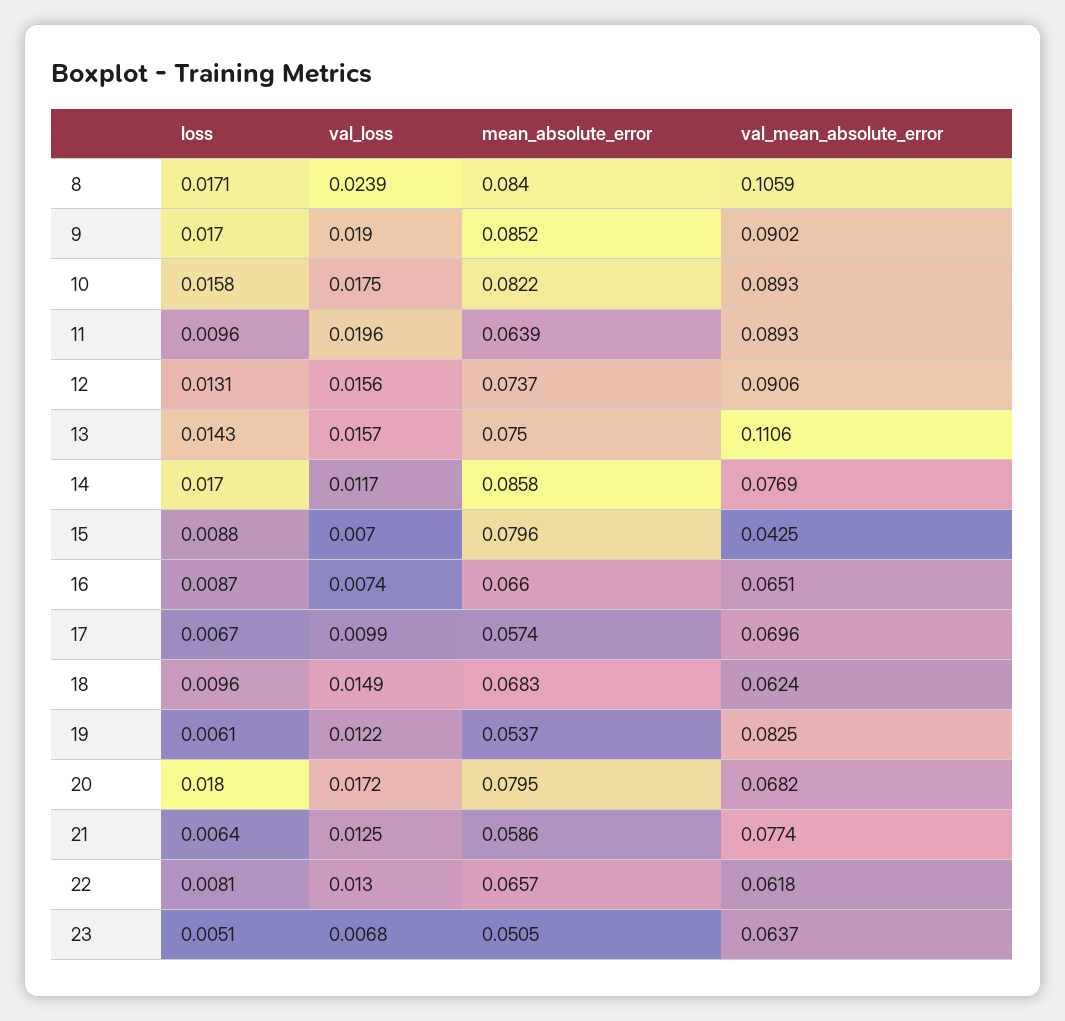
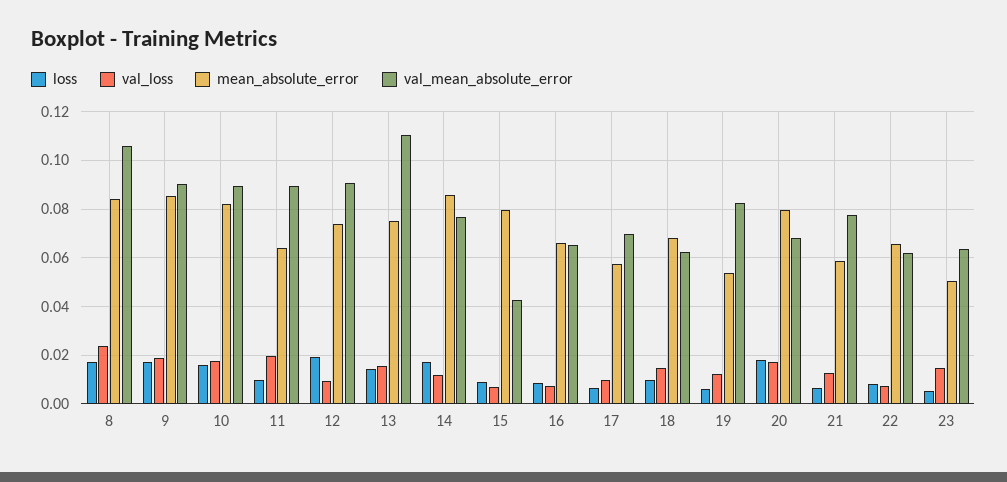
  {
    "loss": {
      "8": 0.0171,
      "9": 0.017,
      "10": 0.0158,
      "11": 0.0096,
-     "12": 0.0131,
+     "12": 0.02,
      "13": 0.0143,
      "14": 0.017,
      "15": 0.0088,
      "16": 0.0087,
      "17": 0.0067,
      "18": 0.0096,
      "19": 0.0061,
      "20": 0.018,
      "21": 0.0064,
      "22": 0.0081,
      "23": 0.0051
    },
    "val_loss": {
      "8": 0.0239,
      "9": 0.019,
      "10": 0.0175,
      "11": 0.0196,
-     "12": 0.0156,
+     "12": 0.01,
      "13": 0.0157,
      "14": 0.0117,
      "15": 0.007,
      "16": 0.0074,
      "17": 0.0099,
      "18": 0.0149,
      "19": 0.0122,
      "20": 0.0172,
      "21": 0.0125,
-     "22": 0.013,
+     "22": 0.0075,
-     "23": 0.0068
+     "23": 0.015
    },
    "mean_absolute_error": {
      "8": 0.084,
      "9": 0.0852,
      "10": 0.0822,
      "11": 0.0639,
      "12": 0.0737,
      "13": 0.075,
      "14": 0.0858,
      "15": 0.0796,
      "16": 0.066,
      "17": 0.0574,
      "18": 0.0683,
      "19": 0.0537,
      "20": 0.0795,
      "21": 0.0586,
      "22": 0.0657,
      "23": 0.0505
    },
    "val_mean_absolute_error": {
      "8": 0.1059,
      "9": 0.0902,
      "10": 0.0893,
      "11": 0.0893,
      "12": 0.0906,
      "13": 0.1106,
      "14": 0.0769,
      "15": 0.0425,
      "16": 0.0651,
      "17": 0.0696,
      "18": 0.0624,
      "19": 0.0825,
      "20": 0.0682,
      "21": 0.0774,
      "22": 0.0618,
      "23": 0.0637
    }
  }

